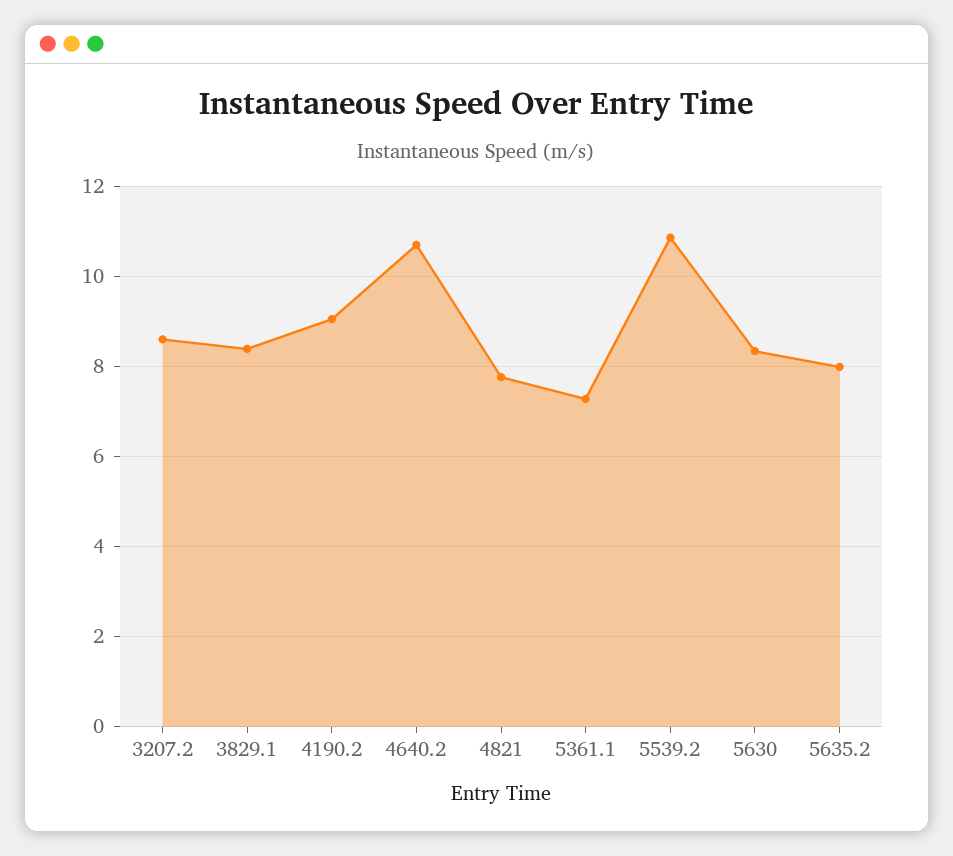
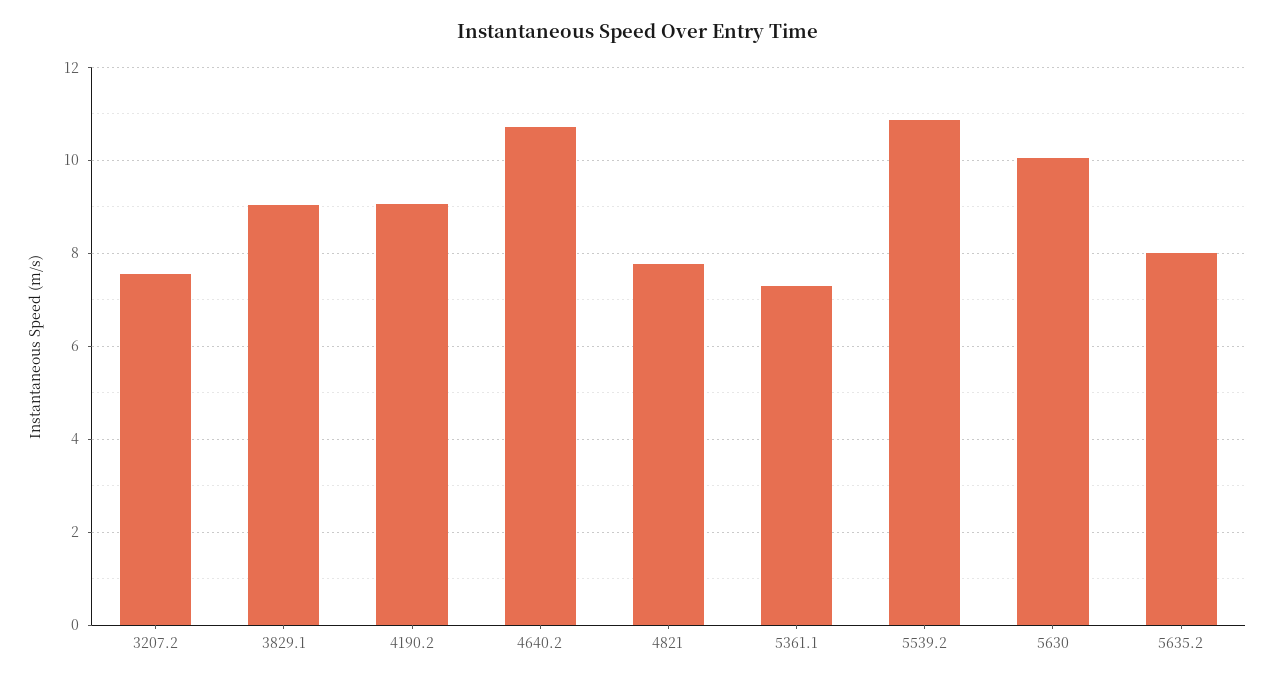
  {
-   "3207.2": 8.6,
+   "3207.2": 7.6,
-   "3829.1": 8.4,
+   "3829.1": 9,
    "4190.2": 9,
    "4640.2": 10.8,
    "4821": 7.8,
    "5361.1": 7.2,
    "5539.2": 10.8,
-   "5630": 8.4,
+   "5630": 10,
    "5635.2": 8
  }

